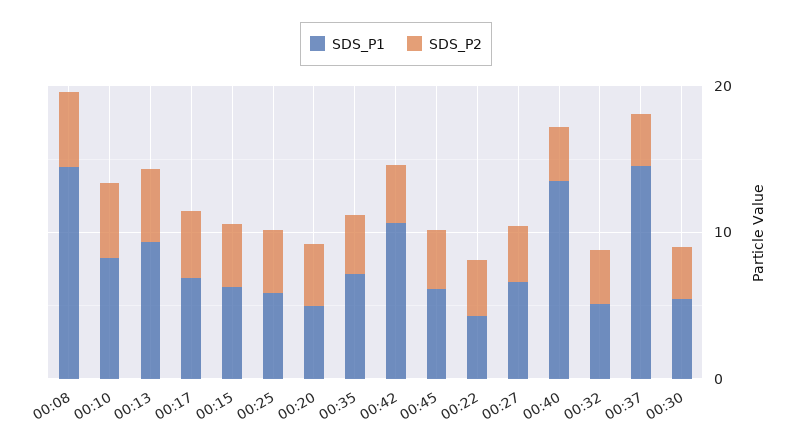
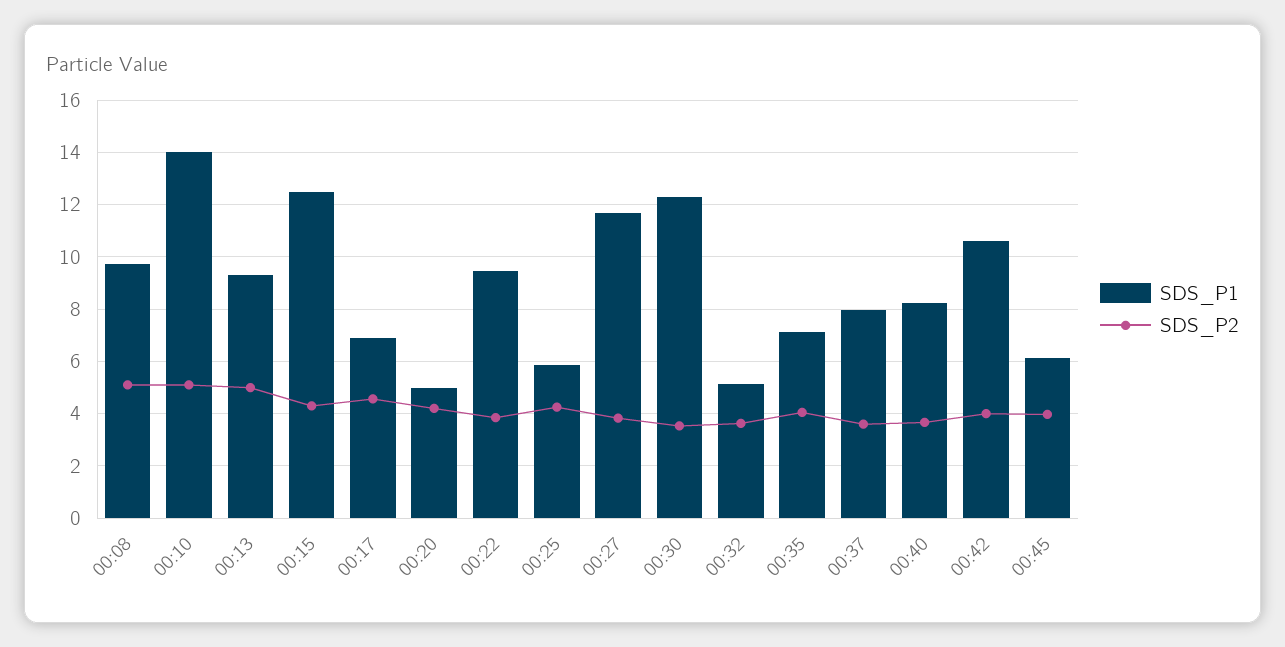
  {
    "SDS_P1": {
-     "00:08": 14,
+     "00:08": 9.75,
-     "00:10": 8,
+     "00:10": 14,
      "00:13": 9.25,
      "00:17": 7,
-     "00:15": 6,
+     "00:15": 12.5,
      "00:25": 6,
      "00:20": 5,
      "00:35": 7.25,
      "00:42": 10.5,
      "00:45": 6.25,
-     "00:22": 4,
+     "00:22": 9.5,
-     "00:27": 6,
+     "00:27": 11.75,
-     "00:40": 14,
+     "00:40": 8.25,
      "00:32": 5.25,
-     "00:37": 14,
+     "00:37": 8,
-     "00:30": 6
+     "00:30": 12.25
    },
    "SDS_P2": {
      "00:08": 5,
      "00:10": 5,
      "00:13": 5,
      "00:17": 4.5,
      "00:15": 4.25,
      "00:25": 4.25,
      "00:20": 4.25,
      "00:35": 4,
      "00:42": 4,
      "00:45": 4,
      "00:22": 3.75,
      "00:27": 3.75,
      "00:40": 3.75,
      "00:32": 3.75,
      "00:37": 3.5,
      "00:30": 3.5
    }
  }

